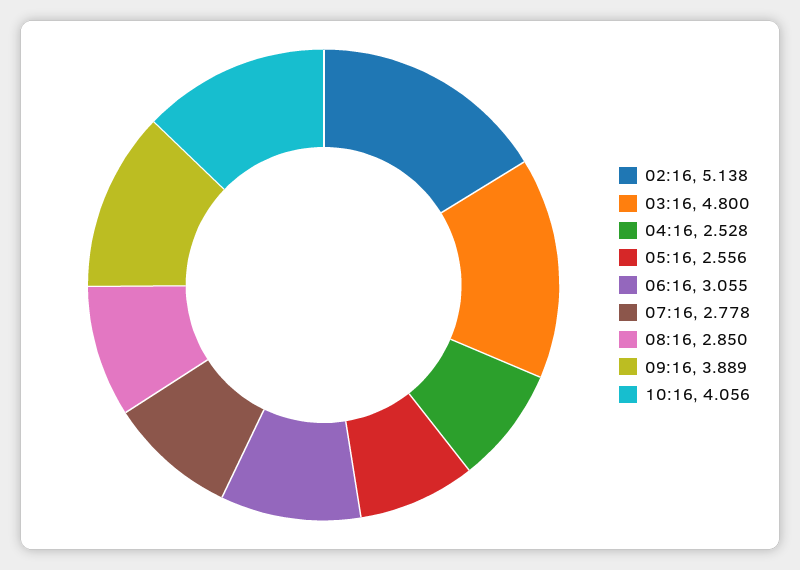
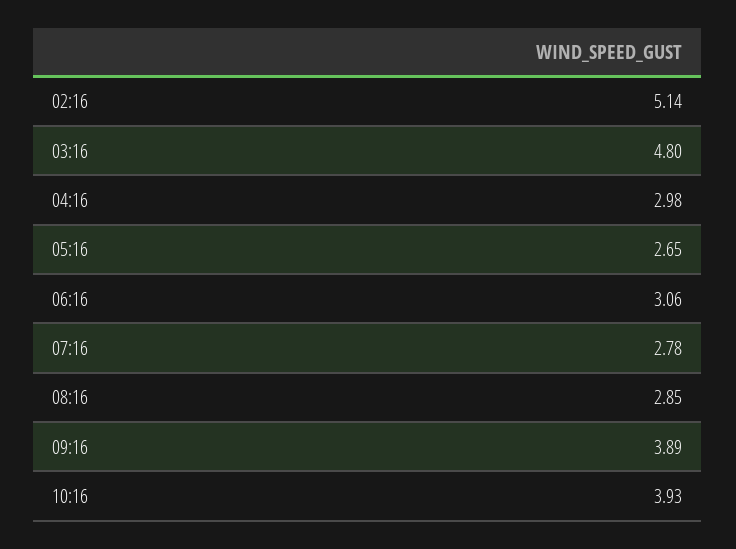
  {
    "02:16": 5.138,
    "03:16": 4.8,
-   "04:16": 2.528,
+   "04:16": 2.98,
-   "05:16": 2.556,
+   "05:16": 2.65,
    "06:16": 3.055,
    "07:16": 2.778,
    "08:16": 2.85,
    "09:16": 3.889,
-   "10:16": 4.056
+   "10:16": 3.93
  }

